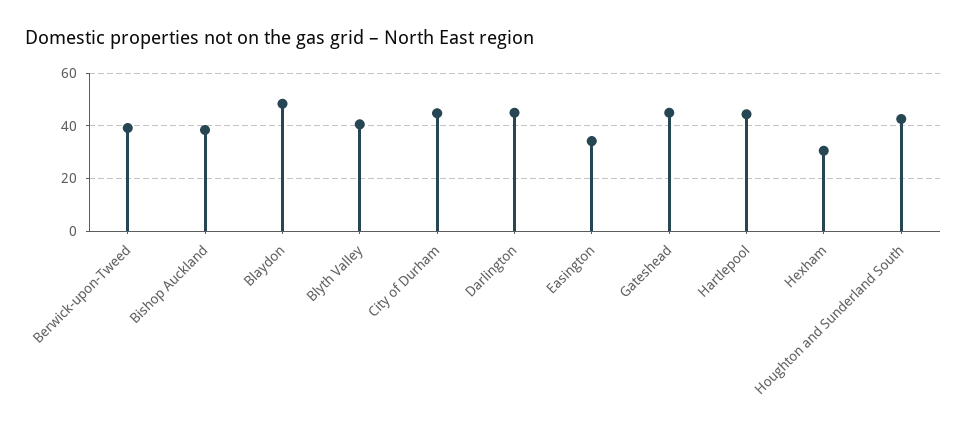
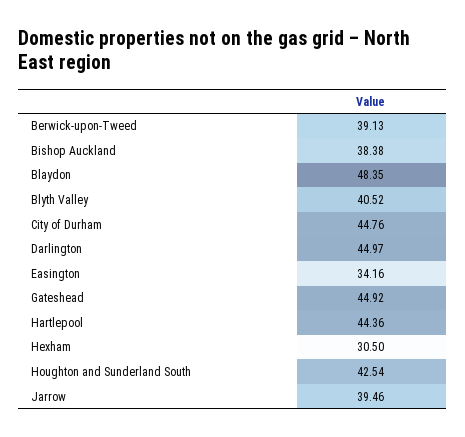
  {
    "Berwick-upon-Tweed": 39.13,
    "Bishop Auckland": 38.38,
    "Blaydon": 48.35,
    "Blyth Valley": 40.52,
    "City of Durham": 44.76,
    "Darlington": 44.97,
    "Easington": 34.16,
    "Gateshead": 44.92,
    "Hartlepool": 44.36,
    "Hexham": 30.5,
-   "Houghton and Sunderland South": 42.54
+   "Houghton and Sunderland South": 42.54,
+   "Jarrow": 39.46
  }

